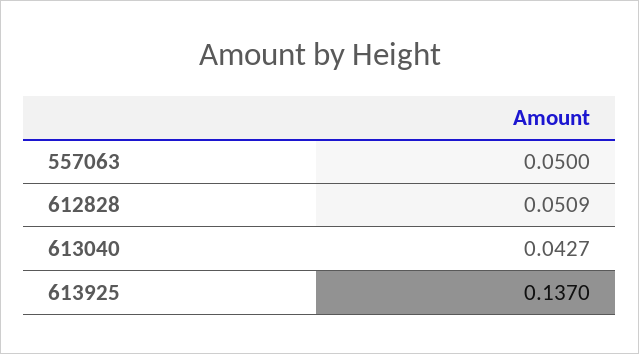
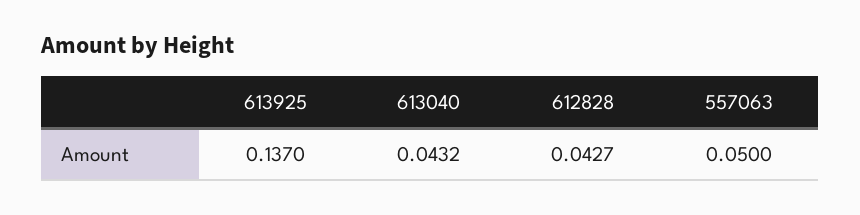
  {
    "557063": 0.05,
-   "612828": 0.0509,
+   "612828": 0.0427,
-   "613040": 0.0427,
+   "613040": 0.0432,
    "613925": 0.137
  }

